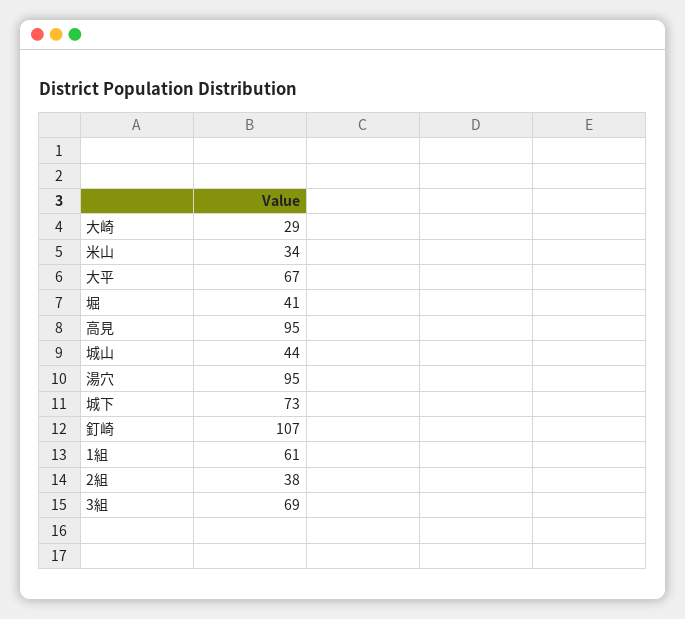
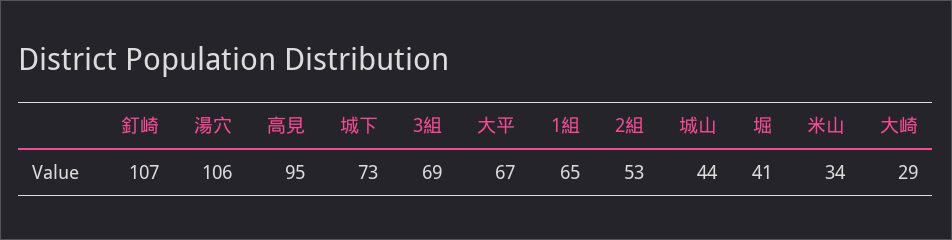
  {
    "大崎": 29,
    "米山": 34,
    "大平": 67,
    "堀": 41,
    "高見": 95,
    "城山": 44,
-   "湯穴": 95,
+   "湯穴": 106,
    "城下": 73,
    "釘崎": 107,
-   "1組": 61,
+   "1組": 65,
-   "2組": 38,
+   "2組": 53,
    "3組": 69
  }

